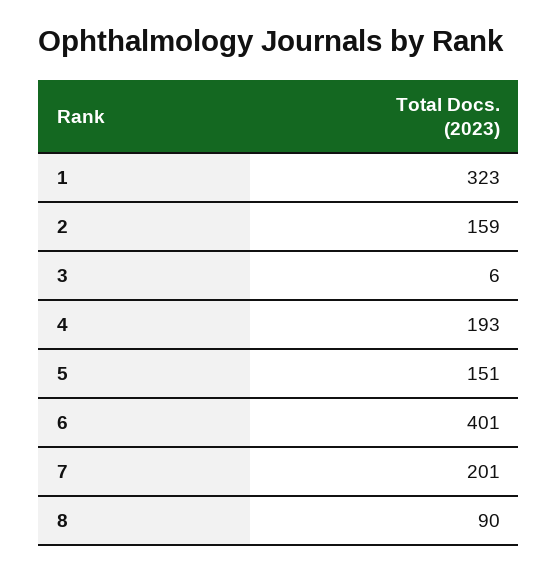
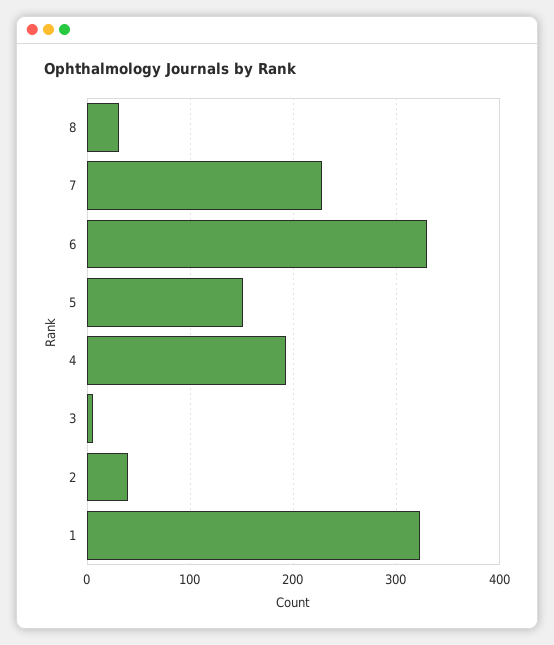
  {
    "1": 323,
-   "2": 159,
+   "2": 40,
    "3": 6,
    "4": 193,
    "5": 151,
-   "6": 401,
+   "6": 330,
-   "7": 201,
+   "7": 230,
-   "8": 90
+   "8": 30
  }

